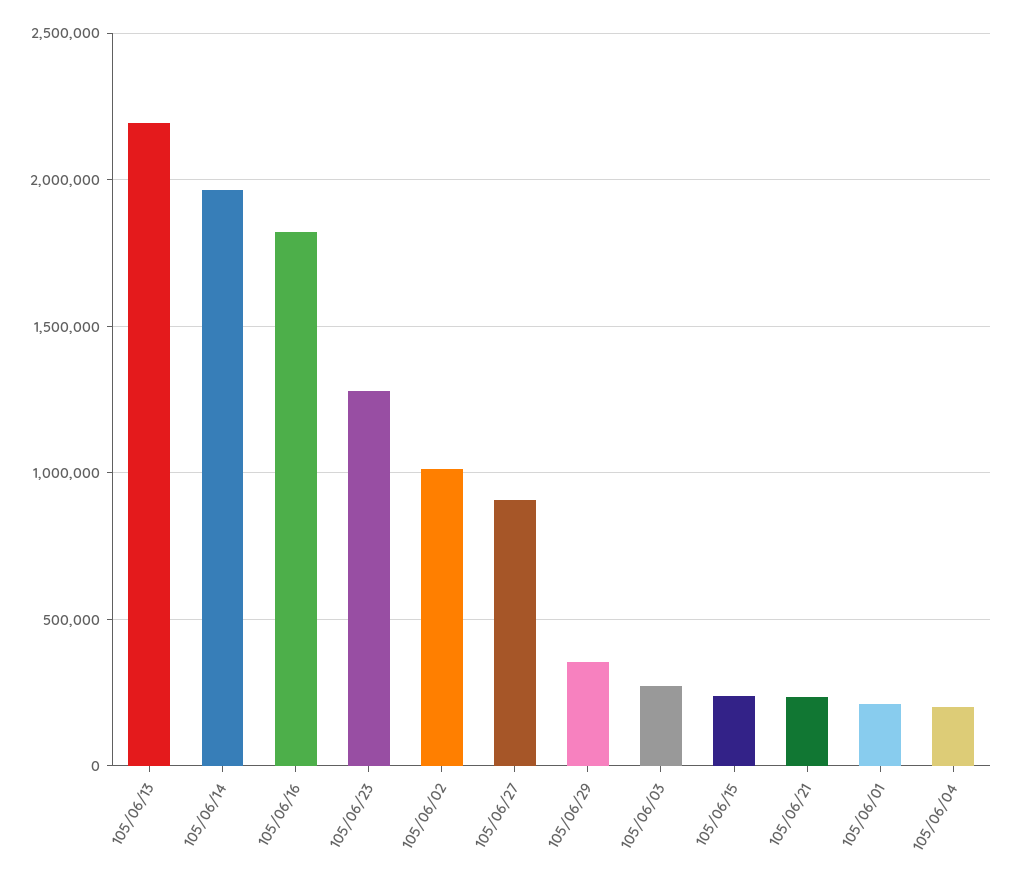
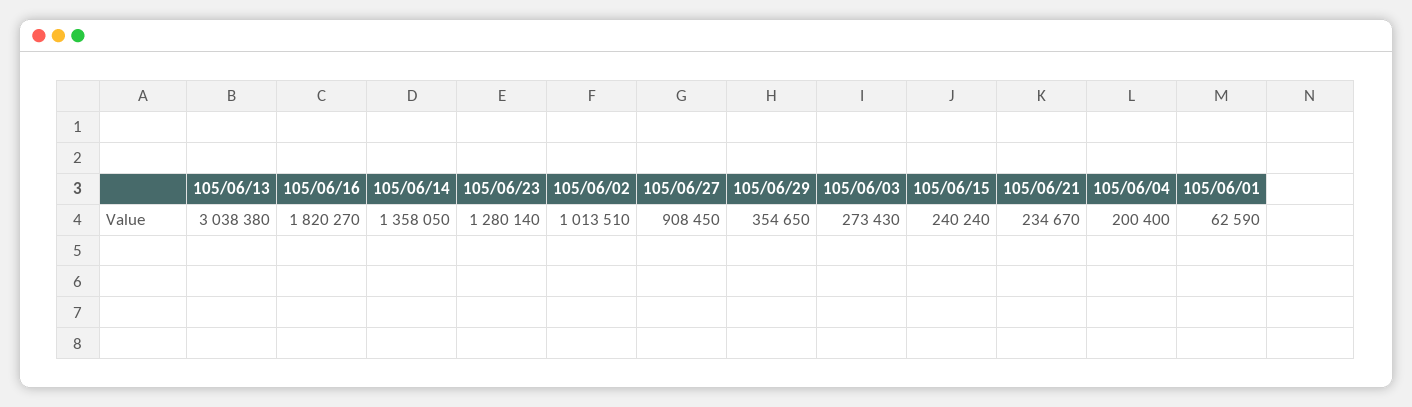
  {
-   "105/06/13": 2200000,
+   "105/06/13": 3038380,
-   "105/06/14": 1950000,
+   "105/06/14": 1358050,
    "105/06/16": 1820270,
    "105/06/23": 1280140,
    "105/06/02": 1013510,
    "105/06/27": 908450,
    "105/06/29": 354650,
    "105/06/03": 273430,
    "105/06/15": 240240,
    "105/06/21": 234670,
-   "105/06/01": 200000,
+   "105/06/01": 62590,
    "105/06/04": 200400
  }

